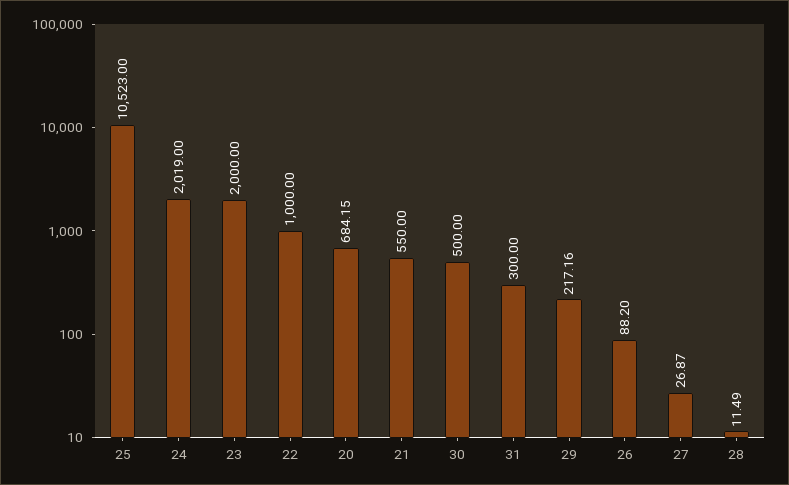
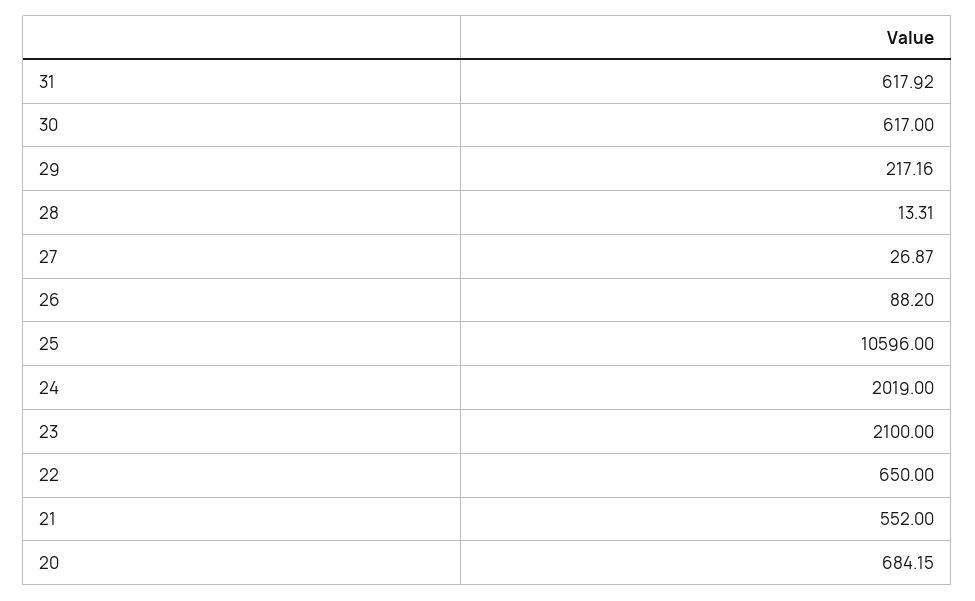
  {
-   "25": 10523,
+   "25": 10596,
    "24": 2019,
-   "23": 2000,
+   "23": 2100,
-   "22": 1000,
+   "22": 650,
    "20": 684.15,
-   "21": 550,
+   "21": 552,
-   "30": 500,
+   "30": 617,
-   "31": 300,
+   "31": 617.92,
    "29": 217.16,
    "26": 88.2,
    "27": 26.87,
-   "28": 11.49
+   "28": 13.31
  }

